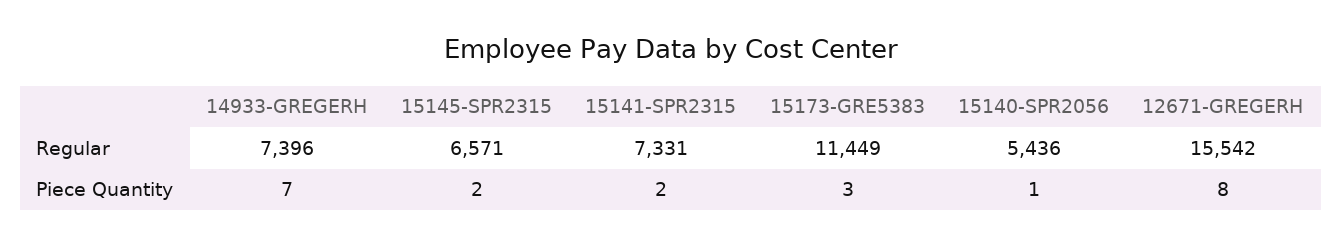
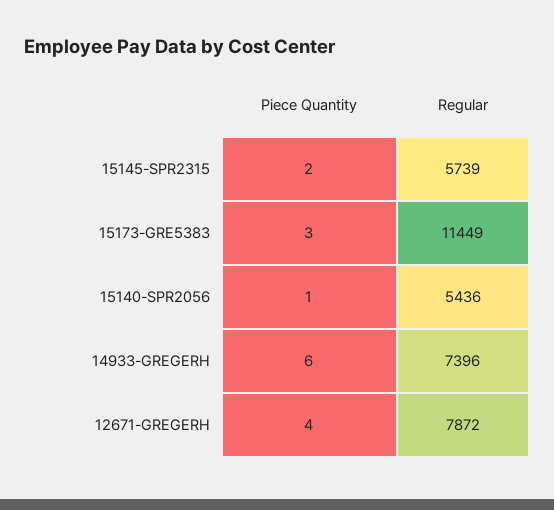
  {
    "14933-GREGERH": {
      "Regular": 7396,
-     "Piece Quantity": 7
+     "Piece Quantity": 6
    },
    "15145-SPR2315": {
-     "Regular": 6571,
+     "Regular": 5739,
      "Piece Quantity": 2
    },
-   "15141-SPR2315": {
-     "Regular": 7331,
-     "Piece Quantity": 2
-   },
    "15173-GRE5383": {
      "Regular": 11449,
      "Piece Quantity": 3
    },
    "15140-SPR2056": {
      "Regular": 5436,
      "Piece Quantity": 1
    },
    "12671-GREGERH": {
-     "Regular": 15542,
+     "Regular": 7872,
-     "Piece Quantity": 8
+     "Piece Quantity": 4
    }
  }

